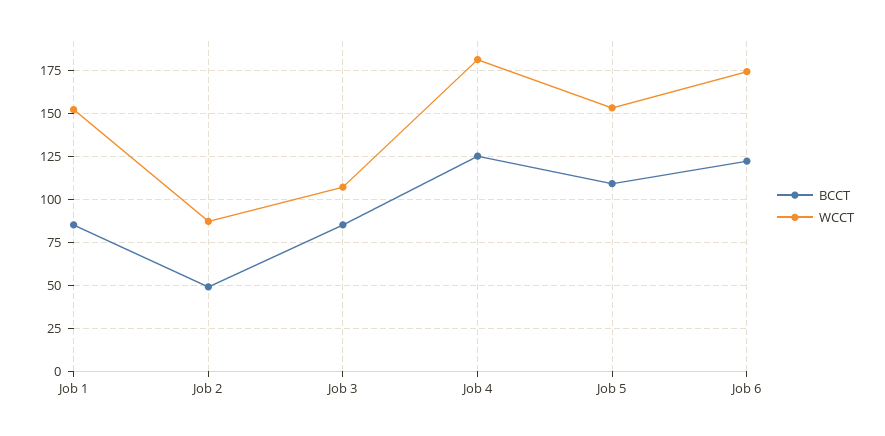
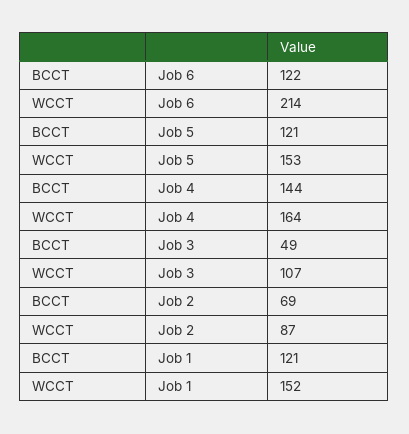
  {
    "BCCT": {
-     "Job 1": 85,
+     "Job 1": 121,
-     "Job 2": 50,
+     "Job 2": 69,
-     "Job 3": 85,
+     "Job 3": 49,
-     "Job 4": 125,
+     "Job 4": 144,
-     "Job 5": 110,
+     "Job 5": 121,
      "Job 6": 122
    },
    "WCCT": {
      "Job 1": 152,
      "Job 2": 87,
      "Job 3": 107,
-     "Job 4": 180,
+     "Job 4": 164,
      "Job 5": 153,
-     "Job 6": 175
+     "Job 6": 214
    }
  }

